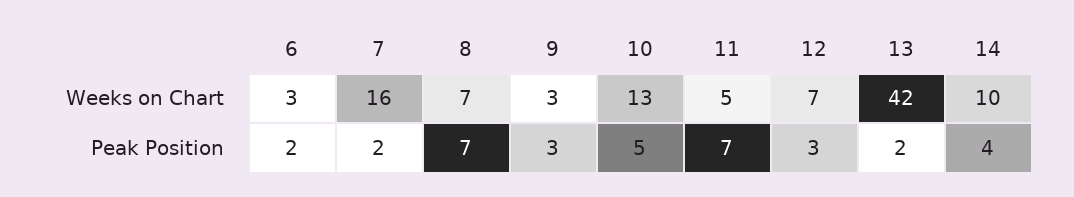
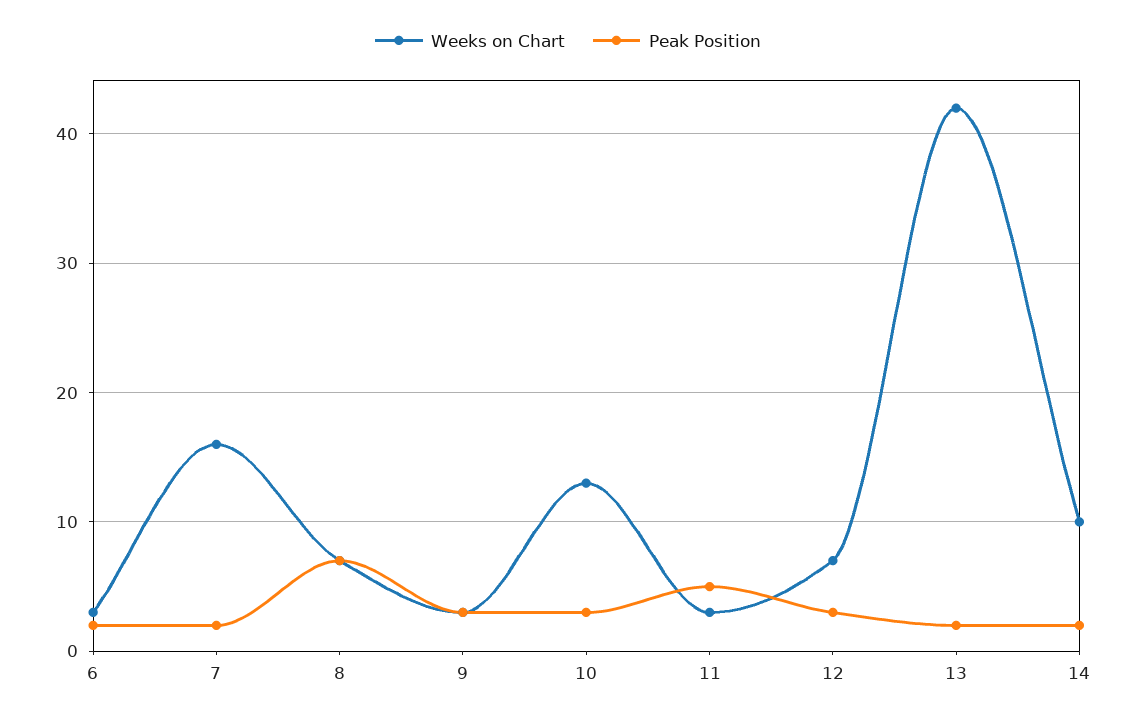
  {
    "Weeks on Chart": {
      "6": 3,
      "7": 16,
      "8": 7,
      "9": 3,
      "10": 13,
-     "11": 5,
+     "11": 3,
      "12": 7,
      "13": 42,
      "14": 10
    },
    "Peak Position": {
      "6": 2,
      "7": 2,
      "8": 7,
      "9": 3,
-     "10": 5,
+     "10": 3,
-     "11": 7,
+     "11": 5,
      "12": 3,
      "13": 2,
-     "14": 4
+     "14": 2
    }
  }

